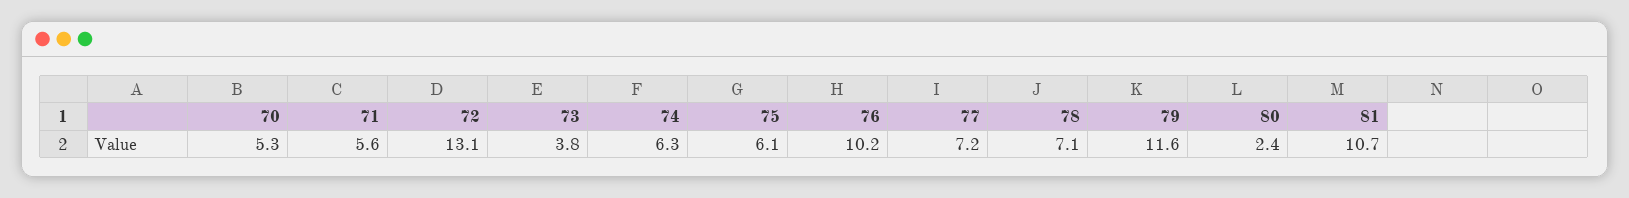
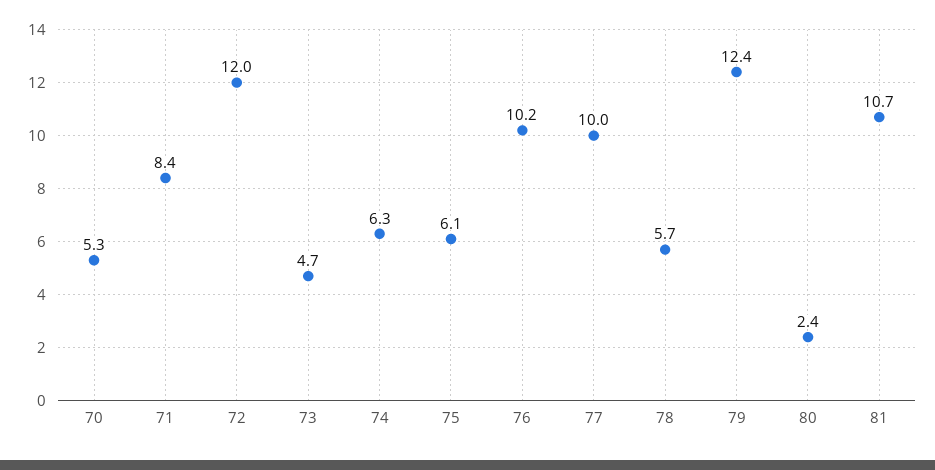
  {
    "70": 5.3,
-   "71": 5.6,
+   "71": 8.4,
-   "72": 13.1,
+   "72": 12,
-   "73": 3.8,
+   "73": 4.7,
    "74": 6.3,
    "75": 6.1,
    "76": 10.2,
-   "77": 7.2,
+   "77": 10,
-   "78": 7.1,
+   "78": 5.7,
-   "79": 11.6,
+   "79": 12.4,
    "80": 2.4,
    "81": 10.7
  }

